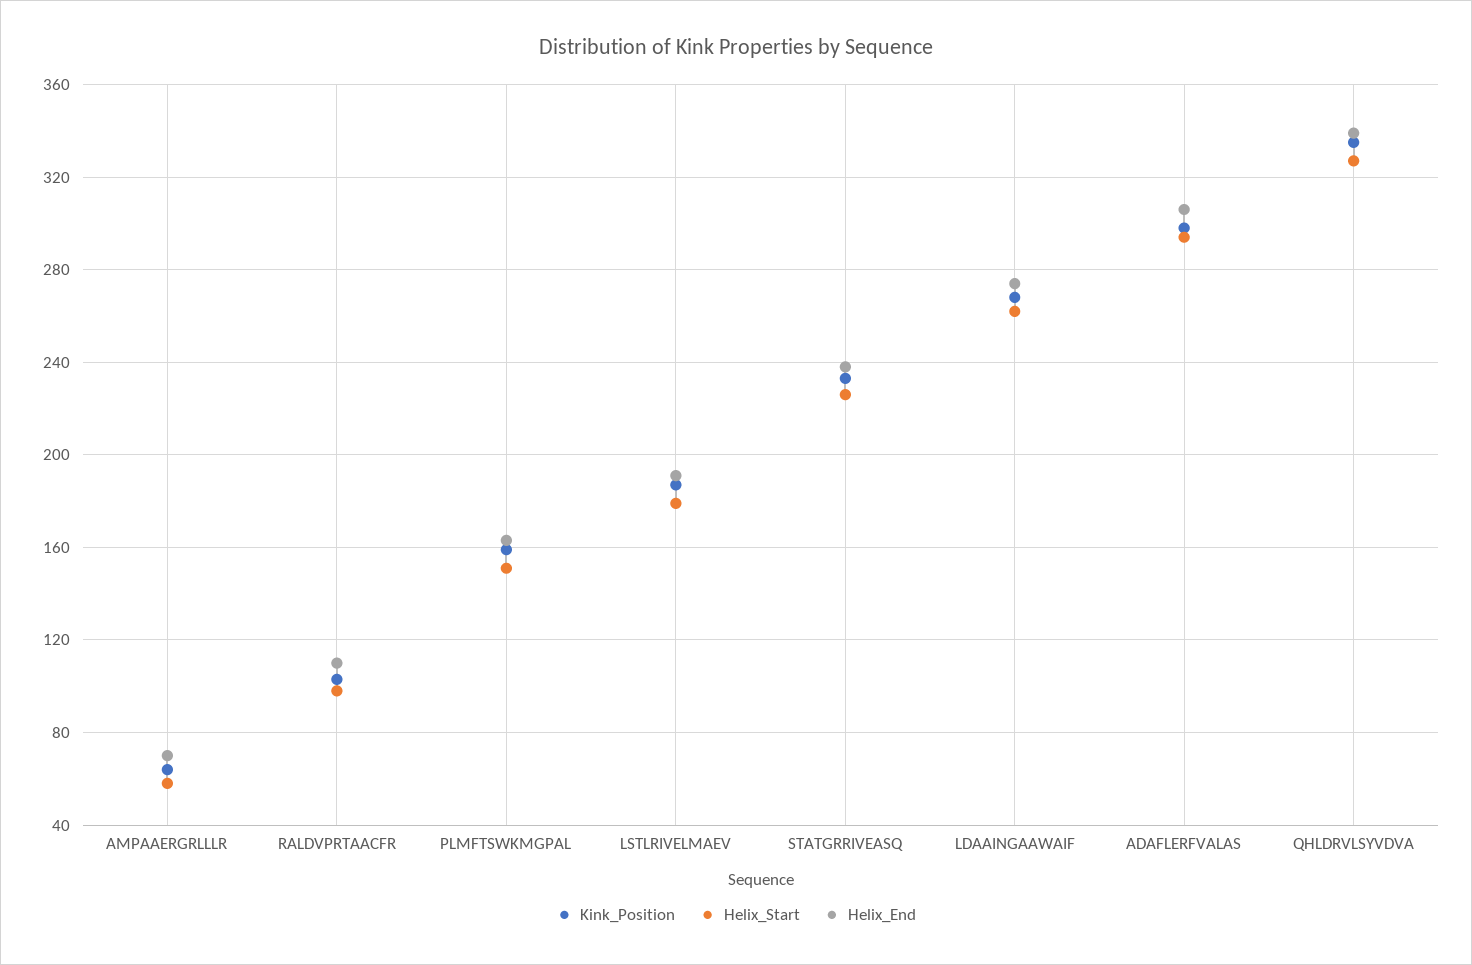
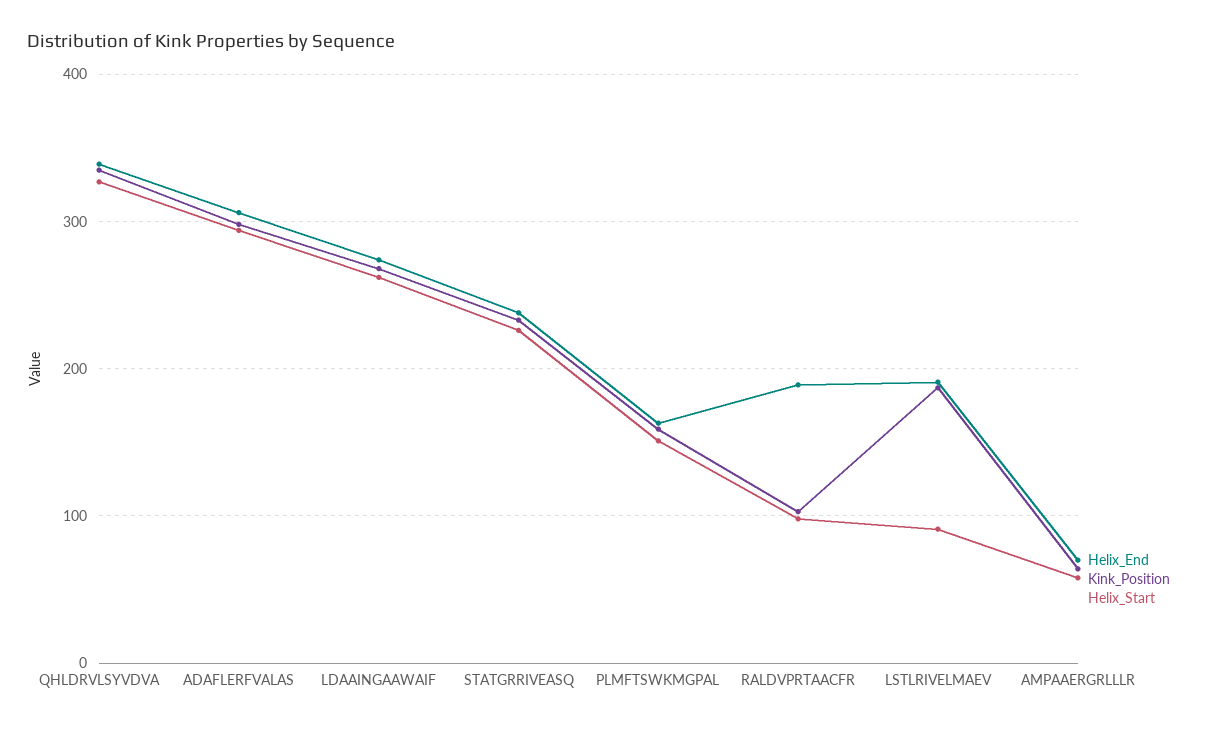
  {
    "Kink_Position": {
      "AMPAAERGRLLLR": 65,
      "RALDVPRTAACFR": 105,
      "PLMFTSWKMGPAL": 160,
      "LSTLRIVELMAEV": 185,
      "STATGRRIVEASQ": 235,
      "LDAAINGAAWAIF": 270,
      "ADAFLERFVALAS": 300,
      "QHLDRVLSYVDVA": 335
    },
    "Helix_Start": {
      "AMPAAERGRLLLR": 60,
      "RALDVPRTAACFR": 100,
      "PLMFTSWKMGPAL": 150,
-     "LSTLRIVELMAEV": 180,
+     "LSTLRIVELMAEV": 90,
      "STATGRRIVEASQ": 225,
      "LDAAINGAAWAIF": 260,
      "ADAFLERFVALAS": 295,
      "QHLDRVLSYVDVA": 325
    },
    "Helix_End": {
      "AMPAAERGRLLLR": 70,
-     "RALDVPRTAACFR": 110,
+     "RALDVPRTAACFR": 190,
      "PLMFTSWKMGPAL": 165,
      "LSTLRIVELMAEV": 190,
      "STATGRRIVEASQ": 240,
      "LDAAINGAAWAIF": 275,
      "ADAFLERFVALAS": 305,
      "QHLDRVLSYVDVA": 340
    }
  }

